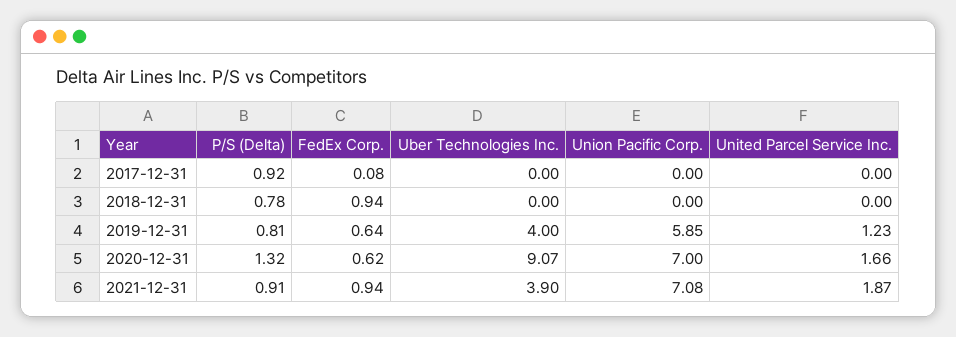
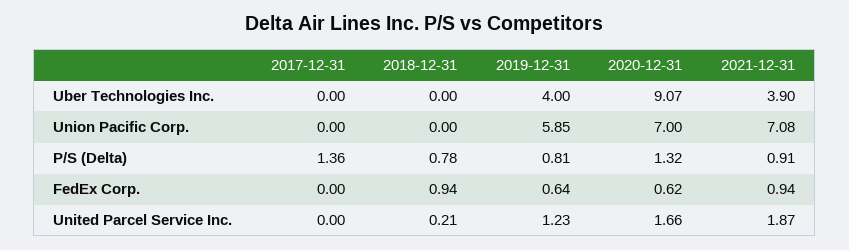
  {
    "P/S (Delta)": {
-     "2017-12-31": 0.92,
+     "2017-12-31": 1.36,
      "2018-12-31": 0.78,
      "2019-12-31": 0.81,
      "2020-12-31": 1.32,
      "2021-12-31": 0.91
    },
    "FedEx Corp.": {
-     "2017-12-31": 0.08,
+     "2017-12-31": 0,
      "2018-12-31": 0.94,
      "2019-12-31": 0.64,
      "2020-12-31": 0.62,
      "2021-12-31": 0.94
    },
    "Uber Technologies Inc.": {
      "2017-12-31": 0,
      "2018-12-31": 0,
      "2019-12-31": 4,
      "2020-12-31": 9.07,
      "2021-12-31": 3.9
    },
    "Union Pacific Corp.": {
      "2017-12-31": 0,
      "2018-12-31": 0,
      "2019-12-31": 5.85,
      "2020-12-31": 7,
      "2021-12-31": 7.08
    },
    "United Parcel Service Inc.": {
      "2017-12-31": 0,
-     "2018-12-31": 0,
+     "2018-12-31": 0.21,
      "2019-12-31": 1.23,
      "2020-12-31": 1.66,
      "2021-12-31": 1.87
    }
  }

